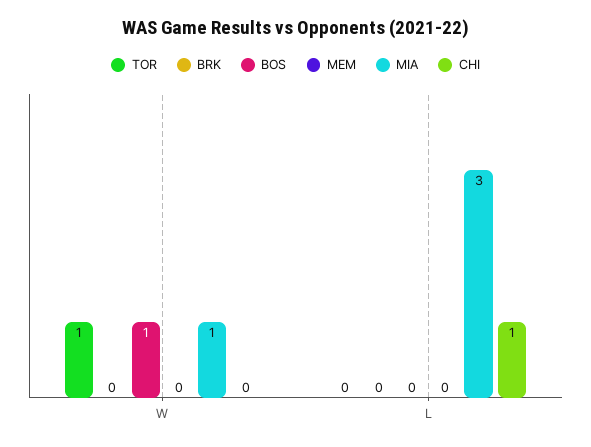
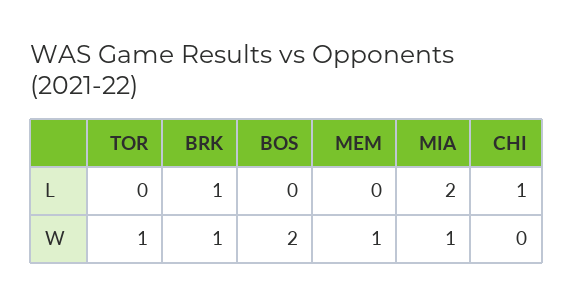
  {
    "TOR": {
      "W": 1,
      "L": 0
    },
    "BRK": {
-     "W": 0,
+     "W": 1,
-     "L": 0
+     "L": 1
    },
    "BOS": {
-     "W": 1,
+     "W": 2,
      "L": 0
    },
    "MEM": {
-     "W": 0,
+     "W": 1,
      "L": 0
    },
    "MIA": {
      "W": 1,
-     "L": 3
+     "L": 2
    },
    "CHI": {
      "W": 0,
      "L": 1
    }
  }

